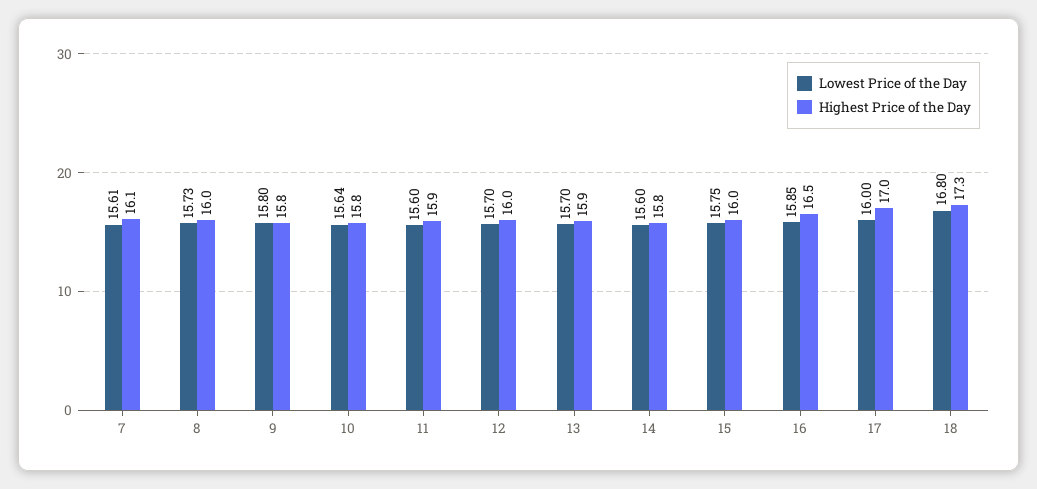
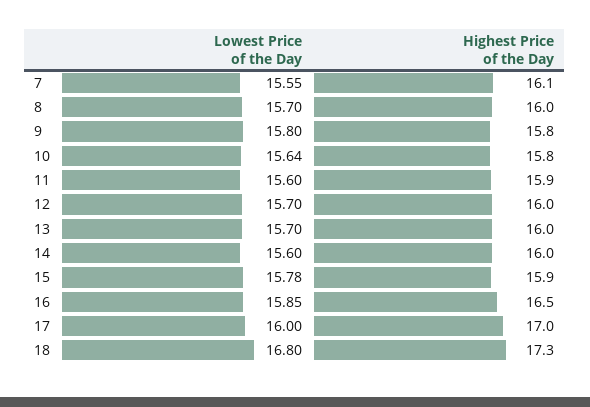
  {
    "Lowest Price of the Day": {
-     "7": 15.61,
+     "7": 15.55,
-     "8": 15.73,
+     "8": 15.7,
      "9": 15.8,
      "10": 15.64,
      "11": 15.6,
      "12": 15.7,
      "13": 15.7,
      "14": 15.6,
-     "15": 15.75,
+     "15": 15.78,
      "16": 15.85,
      "17": 16,
      "18": 16.8
    },
    "Highest Price of the Day": {
      "7": 16.1,
      "8": 16,
      "9": 15.8,
      "10": 15.8,
      "11": 15.9,
      "12": 16,
-     "13": 15.9,
+     "13": 16,
-     "14": 15.8,
+     "14": 16,
-     "15": 16,
+     "15": 15.9,
      "16": 16.5,
      "17": 17,
      "18": 17.3
    }
  }

